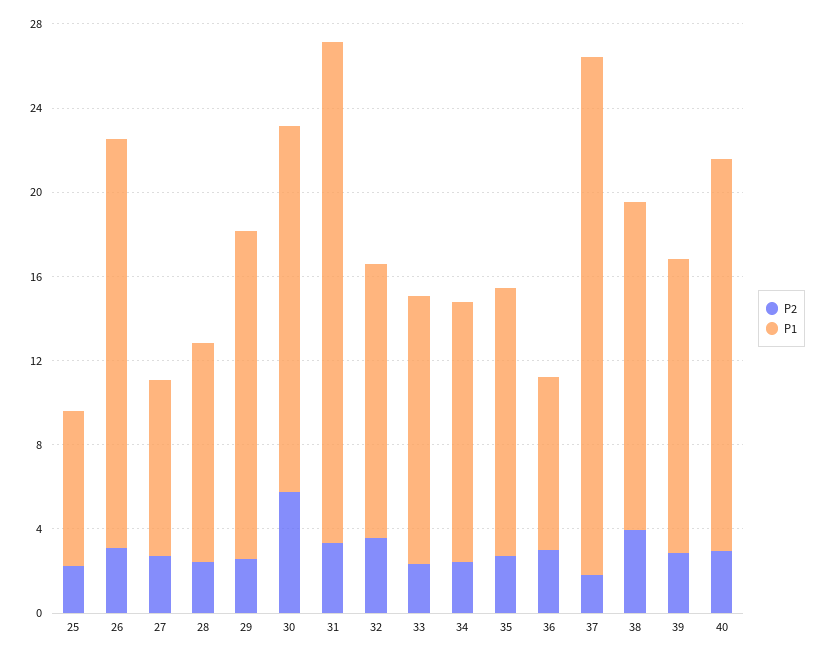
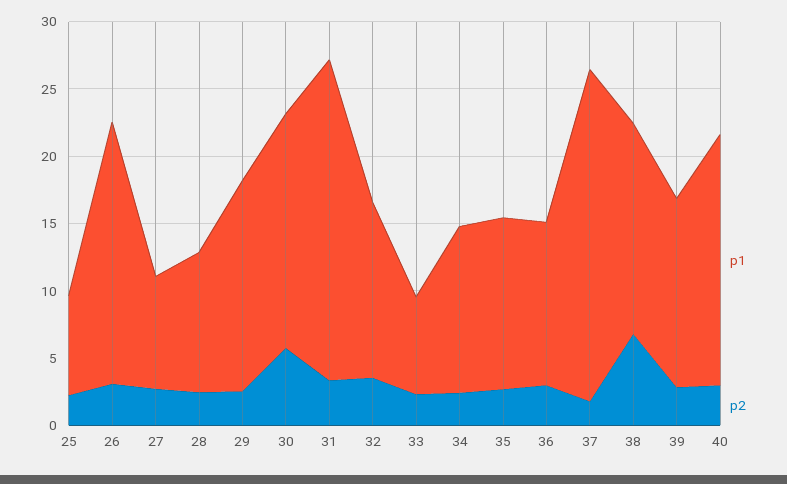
  {
    "P2": {
      "25": 2,
      "26": 3,
      "27": 3,
      "28": 2,
      "29": 3,
      "30": 6,
      "31": 3,
      "32": 4,
      "33": 2,
      "34": 2,
      "35": 3,
      "36": 3,
      "37": 2,
-     "38": 4,
+     "38": 7,
      "39": 3,
      "40": 3
    },
    "P1": {
      "25": 7,
      "26": 19,
      "27": 8,
      "28": 10,
      "29": 16,
      "30": 17,
      "31": 24,
      "32": 13,
-     "33": 13,
+     "33": 7,
      "34": 12,
      "35": 13,
-     "36": 8,
+     "36": 12,
      "37": 25,
      "38": 16,
      "39": 14,
      "40": 19
    }
  }

